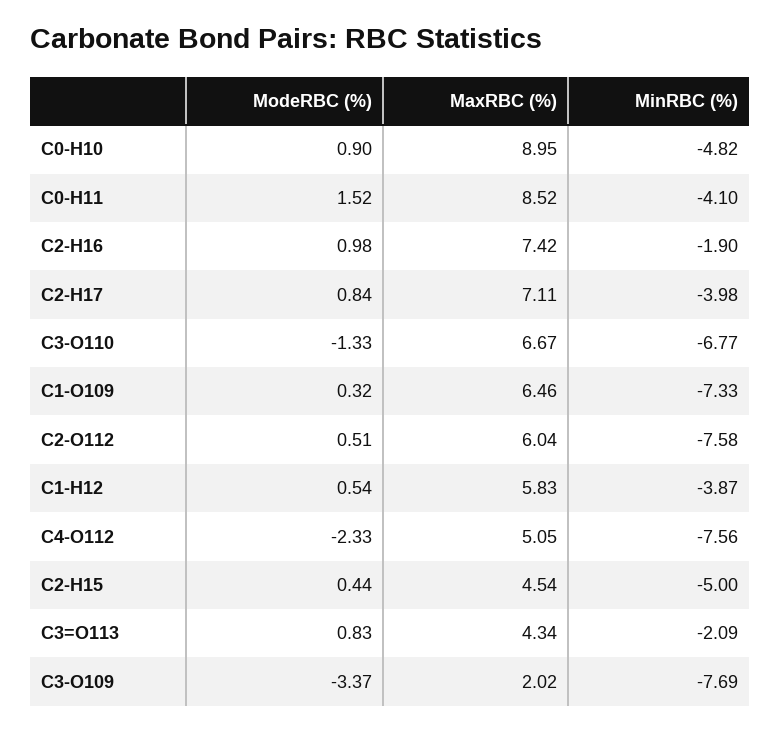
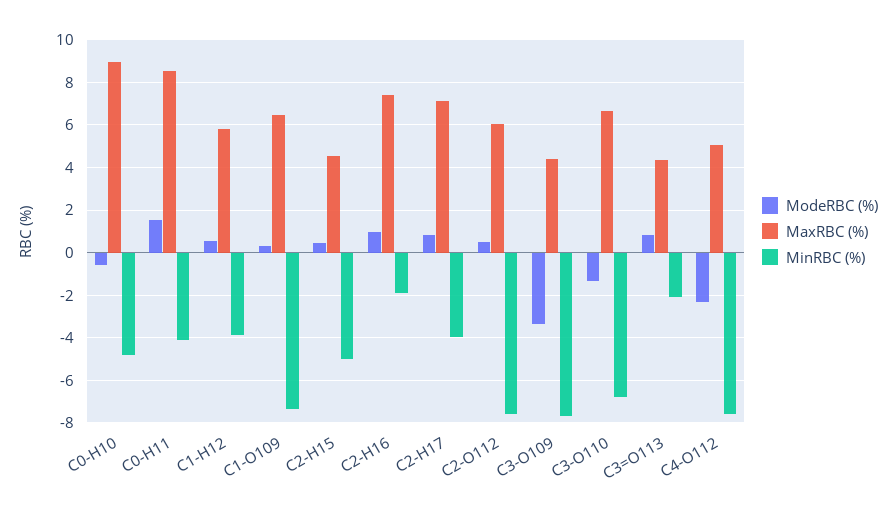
  {
    "ModeRBC (%)": {
-     "C0-H10": 0.9,
+     "C0-H10": -0.5,
      "C0-H11": 1.52,
      "C2-H16": 0.98,
      "C2-H17": 0.84,
      "C3-O110": -1.33,
      "C1-O109": 0.32,
      "C2-O112": 0.51,
      "C1-H12": 0.54,
      "C4-O112": -2.33,
      "C2-H15": 0.44,
      "C3=O113": 0.83,
      "C3-O109": -3.37
    },
    "MaxRBC (%)": {
      "C0-H10": 8.95,
      "C0-H11": 8.52,
      "C2-H16": 7.42,
      "C2-H17": 7.11,
      "C3-O110": 6.67,
      "C1-O109": 6.46,
      "C2-O112": 6.04,
      "C1-H12": 5.83,
      "C4-O112": 5.05,
      "C2-H15": 4.54,
      "C3=O113": 4.34,
-     "C3-O109": 2.02
+     "C3-O109": 4.5
    },
    "MinRBC (%)": {
      "C0-H10": -4.82,
      "C0-H11": -4.1,
      "C2-H16": -1.9,
      "C2-H17": -3.98,
      "C3-O110": -6.77,
      "C1-O109": -7.33,
      "C2-O112": -7.58,
      "C1-H12": -3.87,
      "C4-O112": -7.56,
      "C2-H15": -5,
      "C3=O113": -2.09,
      "C3-O109": -7.69
    }
  }

